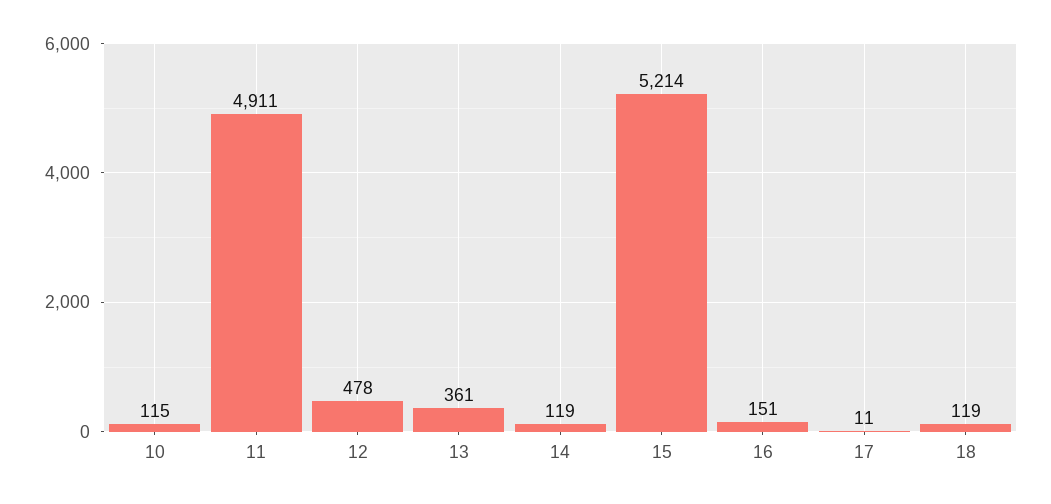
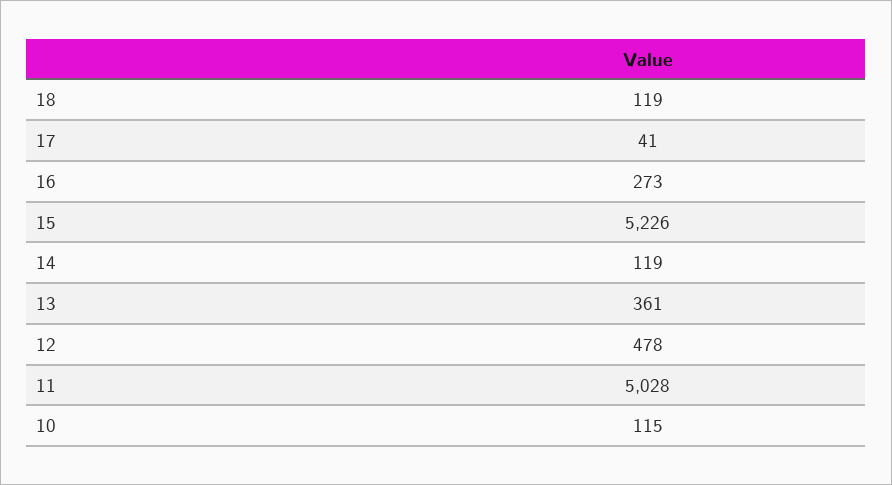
  {
    "10": 115,
-   "11": 4911,
+   "11": 5028,
    "12": 478,
    "13": 361,
    "14": 119,
-   "15": 5214,
+   "15": 5226,
-   "16": 151,
+   "16": 273,
-   "17": 11,
+   "17": 41,
    "18": 119
  }

